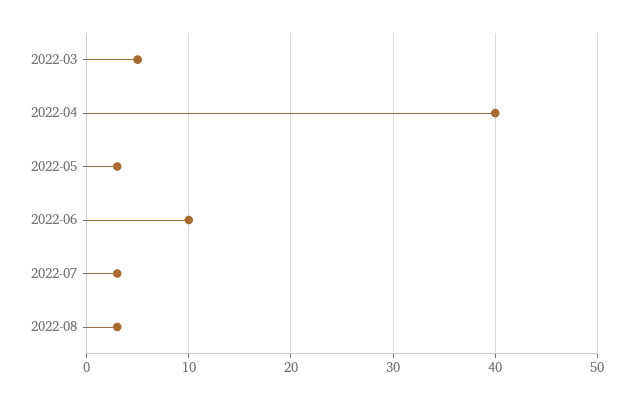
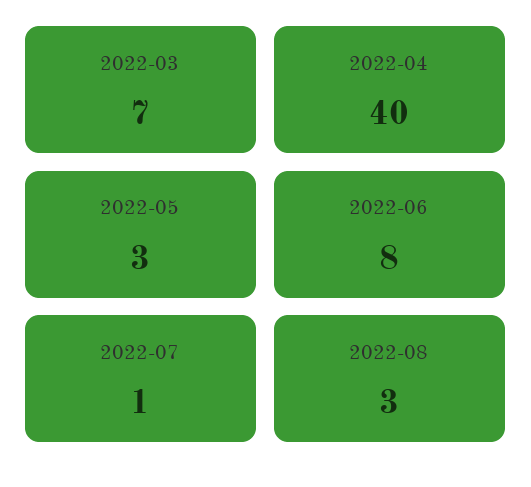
  {
-   "2022-03": 5,
+   "2022-03": 7,
    "2022-04": 40,
    "2022-05": 3,
-   "2022-06": 10,
+   "2022-06": 8,
-   "2022-07": 3,
+   "2022-07": 1,
    "2022-08": 3
  }

